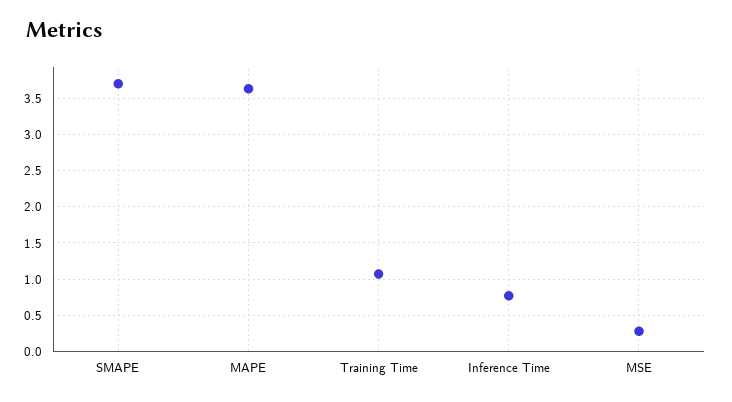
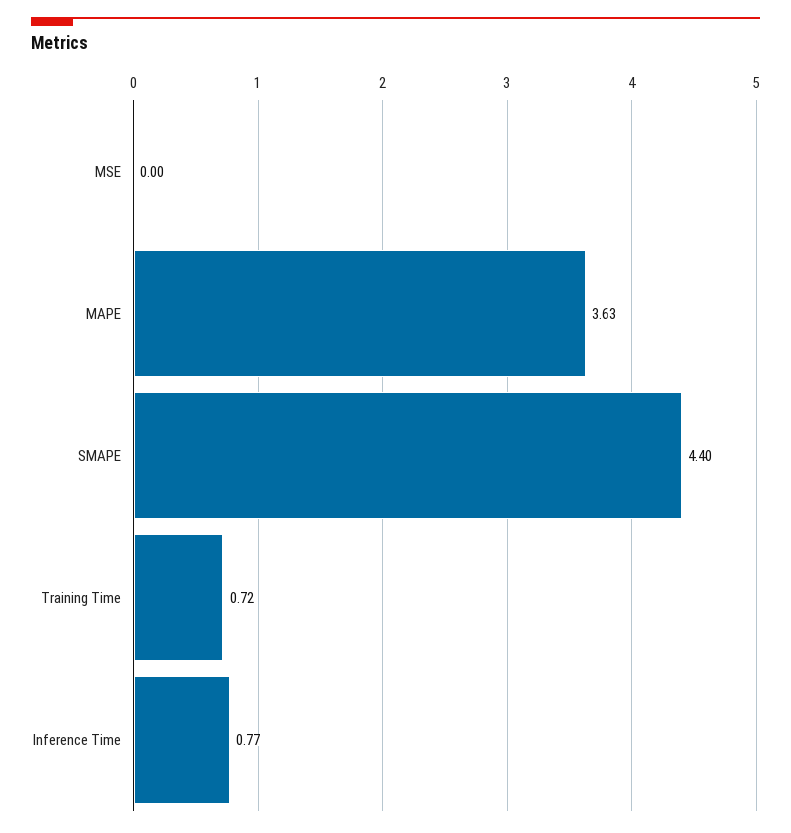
  {
-   "SMAPE": 3.7,
+   "SMAPE": 4.4,
    "MAPE": 3.63,
-   "Training Time": 1.1,
+   "Training Time": 0.72,
    "Inference Time": 0.77,
-   "MSE": 0.3
+   "MSE": 0
  }

